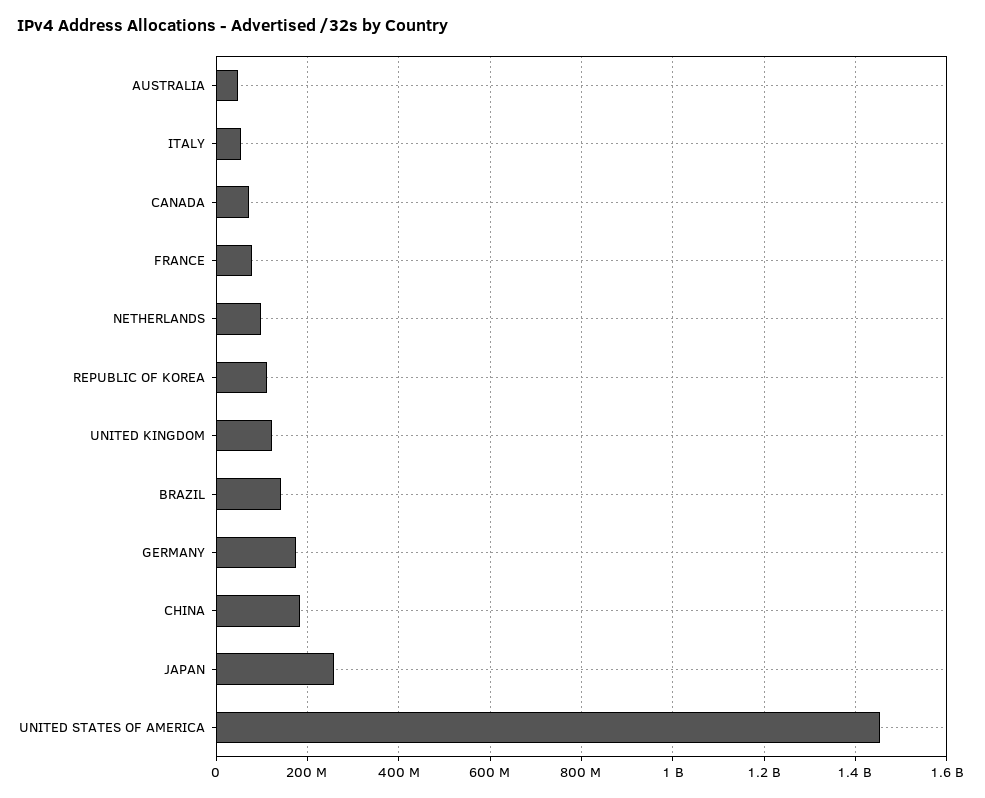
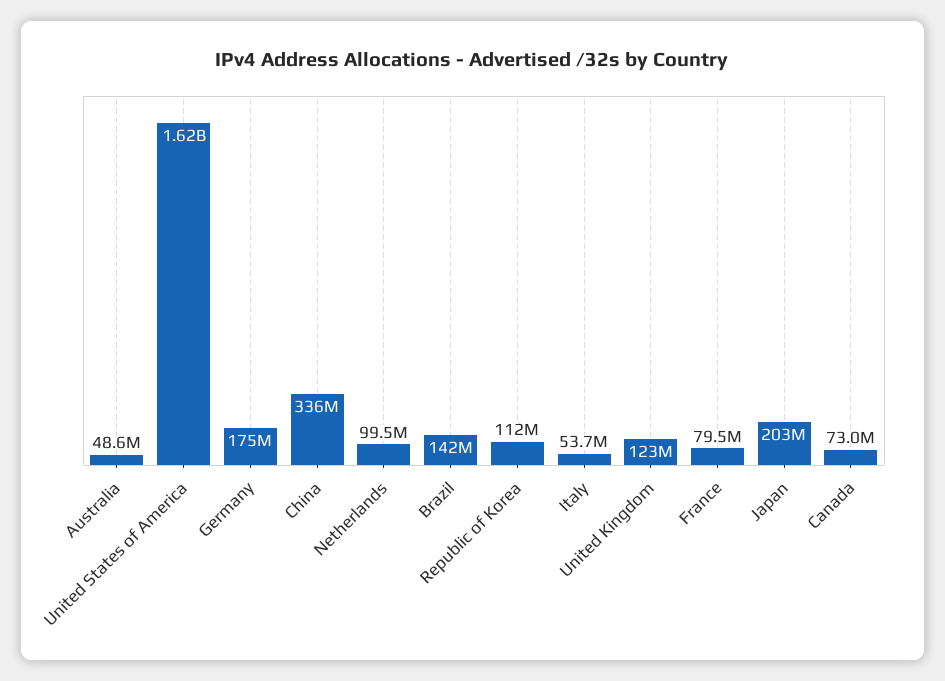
  {
    "AUSTRALIA": 48600000,
    "ITALY": 53700000,
    "CANADA": 73000000,
    "FRANCE": 79500000,
    "NETHERLANDS": 99500000,
    "REPUBLIC OF KOREA": 112000000,
    "UNITED KINGDOM": 123000000,
    "BRAZIL": 142000000,
    "GERMANY": 175000000,
-   "CHINA": 180000000,
+   "CHINA": 336000000,
-   "JAPAN": 260000000,
+   "JAPAN": 203000000,
-   "UNITED STATES OF AMERICA": 1460000000
+   "UNITED STATES OF AMERICA": 1620000000
  }

